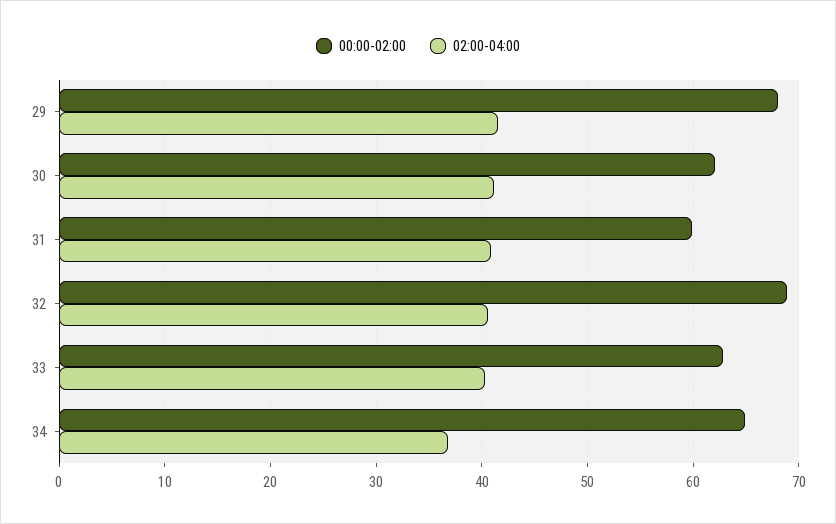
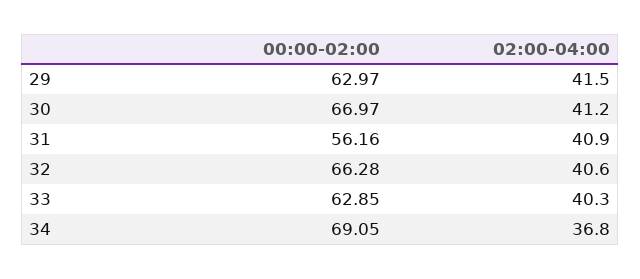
  {
    "00:00-02:00": {
-     "29": 68,
+     "29": 62.97,
-     "30": 62,
+     "30": 66.97,
-     "31": 60,
+     "31": 56.16,
-     "32": 69,
+     "32": 66.28,
      "33": 62.85,
-     "34": 65
+     "34": 69.05
    },
    "02:00-04:00": {
      "29": 41.5,
      "30": 41.2,
      "31": 40.9,
      "32": 40.6,
      "33": 40.3,
      "34": 36.8
    }
  }

